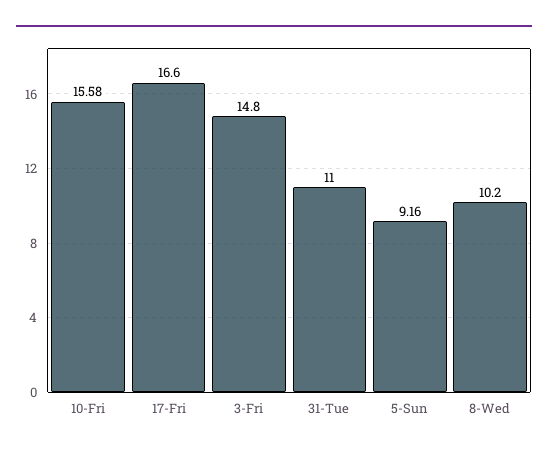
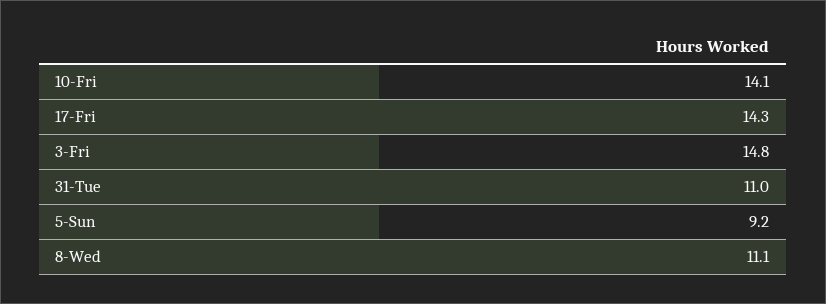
  {
-   "10-Fri": 15.58,
+   "10-Fri": 14.1,
-   "17-Fri": 16.6,
+   "17-Fri": 14.3,
    "3-Fri": 14.8,
    "31-Tue": 11,
    "5-Sun": 9.16,
-   "8-Wed": 10.2
+   "8-Wed": 11.1
  }

